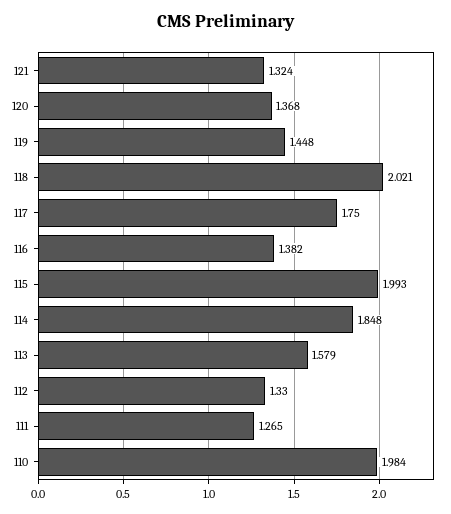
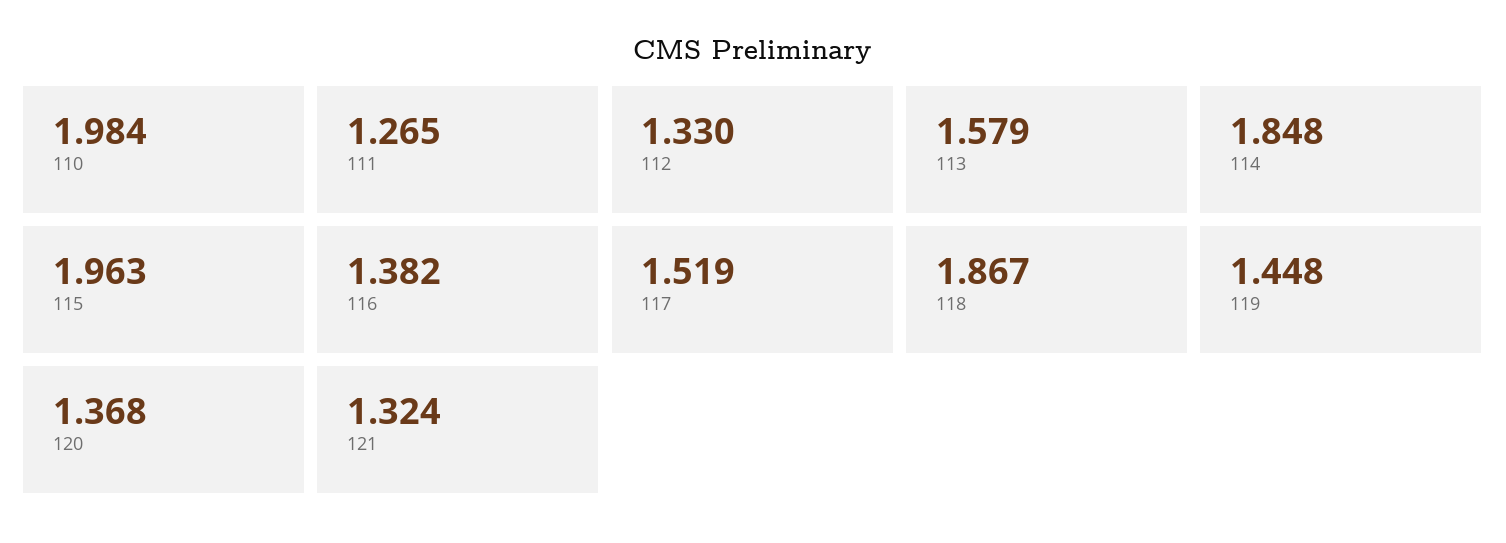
  {
    "121": 1.324,
    "120": 1.368,
    "119": 1.448,
-   "118": 2.021,
+   "118": 1.867,
-   "117": 1.75,
+   "117": 1.519,
    "116": 1.382,
-   "115": 1.993,
+   "115": 1.963,
    "114": 1.848,
    "113": 1.579,
    "112": 1.33,
    "111": 1.265,
    "110": 1.984
  }

